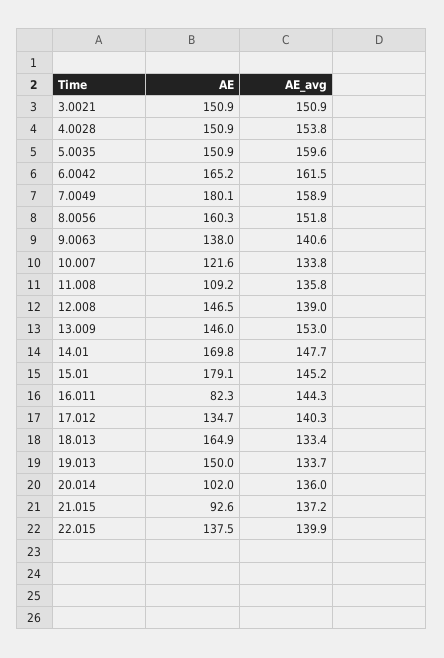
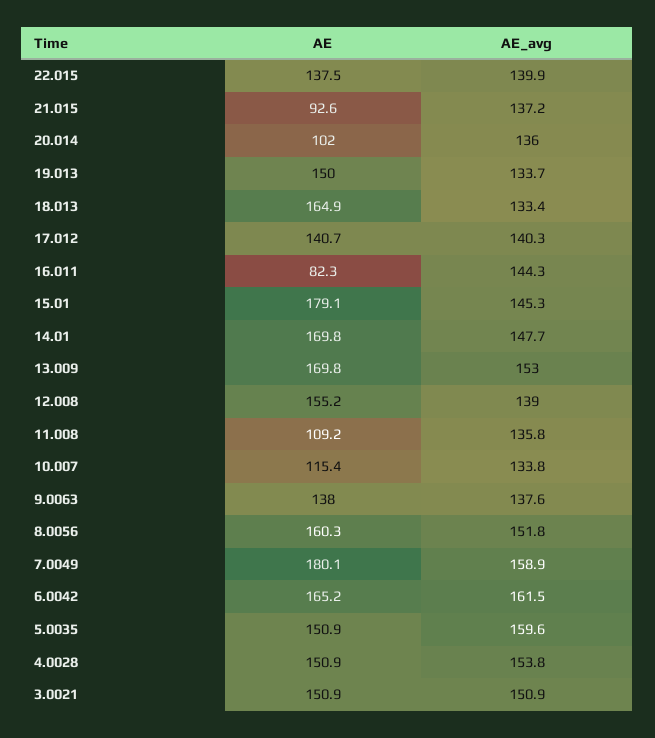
  {
    "AE": {
      "3.0021": 150.9,
      "4.0028": 150.9,
      "5.0035": 150.9,
      "6.0042": 165.2,
      "7.0049": 180.1,
      "8.0056": 160.3,
      "9.0063": 138,
-     "10.007": 121.6,
+     "10.007": 115.4,
      "11.008": 109.2,
-     "12.008": 146.5,
+     "12.008": 155.2,
-     "13.009": 146,
+     "13.009": 169.8,
      "14.01": 169.8,
      "15.01": 179.1,
      "16.011": 82.3,
-     "17.012": 134.7,
+     "17.012": 140.7,
      "18.013": 164.9,
      "19.013": 150,
      "20.014": 102,
      "21.015": 92.6,
      "22.015": 137.5
    },
    "AE_avg": {
      "3.0021": 150.9,
      "4.0028": 153.8,
      "5.0035": 159.6,
      "6.0042": 161.5,
      "7.0049": 158.9,
      "8.0056": 151.8,
-     "9.0063": 140.6,
+     "9.0063": 137.6,
      "10.007": 133.8,
      "11.008": 135.8,
      "12.008": 139,
      "13.009": 153,
      "14.01": 147.7,
-     "15.01": 145.2,
+     "15.01": 145.3,
      "16.011": 144.3,
      "17.012": 140.3,
      "18.013": 133.4,
      "19.013": 133.7,
      "20.014": 136,
      "21.015": 137.2,
      "22.015": 139.9
    }
  }

